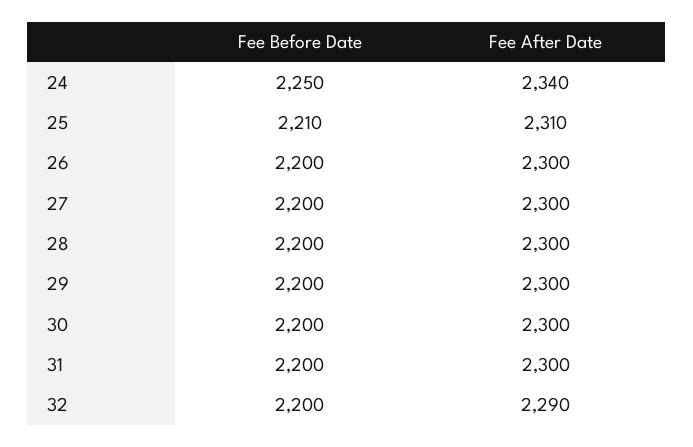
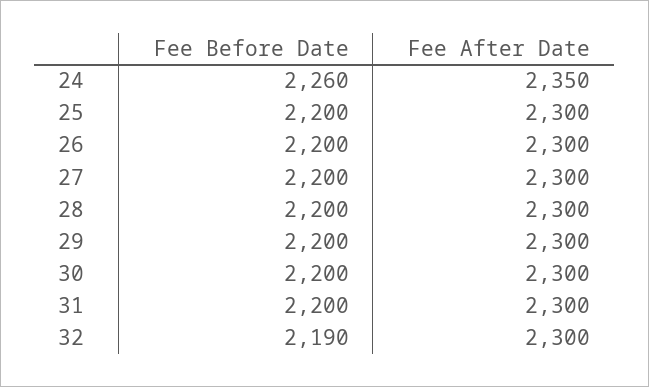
  {
    "Fee Before Date": {
-     "24": 2250,
+     "24": 2260,
-     "25": 2210,
+     "25": 2200,
      "26": 2200,
      "27": 2200,
      "28": 2200,
      "29": 2200,
      "30": 2200,
      "31": 2200,
-     "32": 2200
+     "32": 2190
    },
    "Fee After Date": {
-     "24": 2340,
+     "24": 2350,
-     "25": 2310,
+     "25": 2300,
      "26": 2300,
      "27": 2300,
      "28": 2300,
      "29": 2300,
      "30": 2300,
      "31": 2300,
-     "32": 2290
+     "32": 2300
    }
  }

